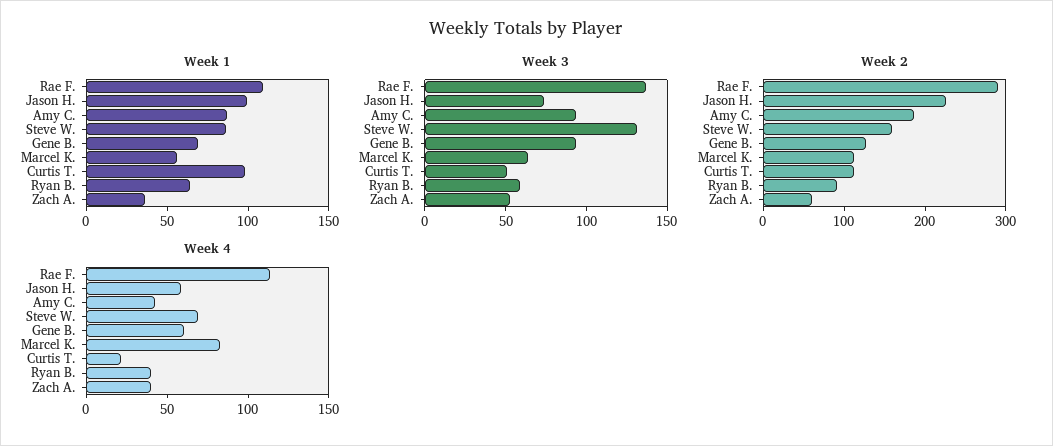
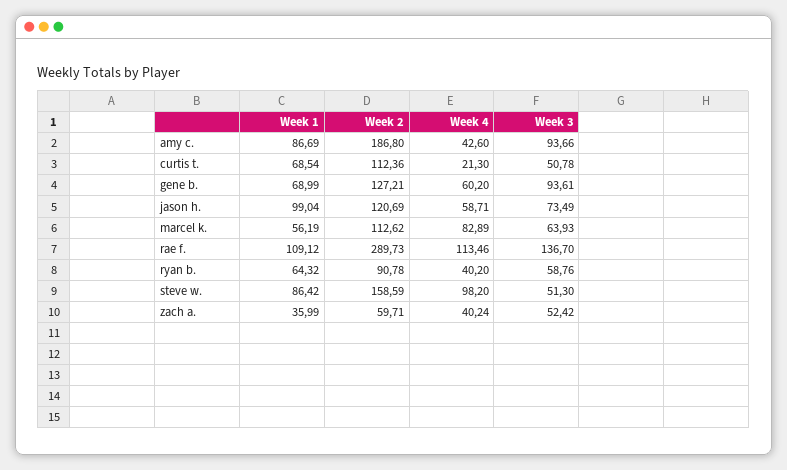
  {
    "Week 1": {
      "Rae F.": 109.12,
      "Jason H.": 99.04,
      "Amy C.": 86.69,
      "Steve W.": 86.42,
      "Gene B.": 68.99,
      "Marcel K.": 56.19,
-     "Curtis T.": 100,
+     "Curtis T.": 68.54,
      "Ryan B.": 64.32,
      "Zach A.": 35.99
    },
    "Week 3": {
      "Rae F.": 136.7,
      "Jason H.": 73.49,
      "Amy C.": 93.66,
-     "Steve W.": 130,
+     "Steve W.": 51.3,
      "Gene B.": 93.61,
      "Marcel K.": 63.93,
      "Curtis T.": 50.78,
      "Ryan B.": 58.76,
      "Zach A.": 52.42
    },
    "Week 2": {
      "Rae F.": 289.73,
-     "Jason H.": 220,
+     "Jason H.": 120.69,
      "Amy C.": 186.8,
      "Steve W.": 158.59,
      "Gene B.": 127.21,
      "Marcel K.": 112.62,
      "Curtis T.": 112.36,
      "Ryan B.": 90.78,
      "Zach A.": 59.71
    },
    "Week 4": {
      "Rae F.": 113.46,
      "Jason H.": 58.71,
      "Amy C.": 42.6,
-     "Steve W.": 70,
+     "Steve W.": 98.2,
      "Gene B.": 60.2,
      "Marcel K.": 82.89,
      "Curtis T.": 21.3,
      "Ryan B.": 40.2,
      "Zach A.": 40.24
    }
  }

